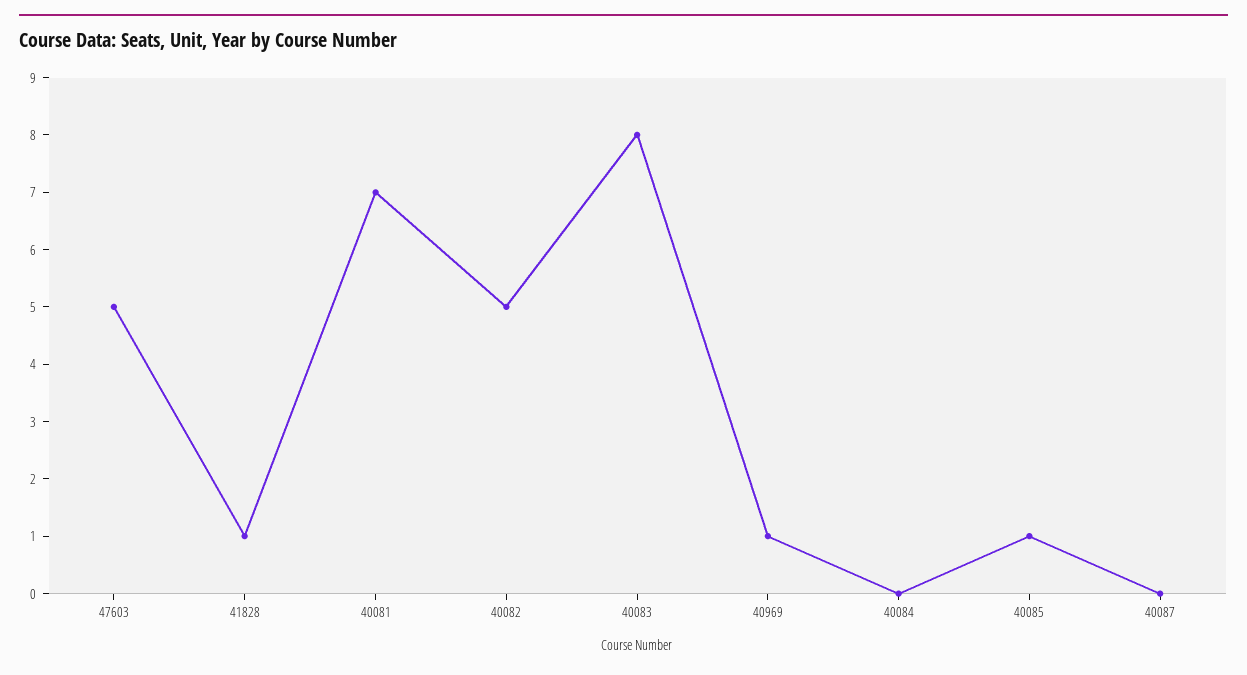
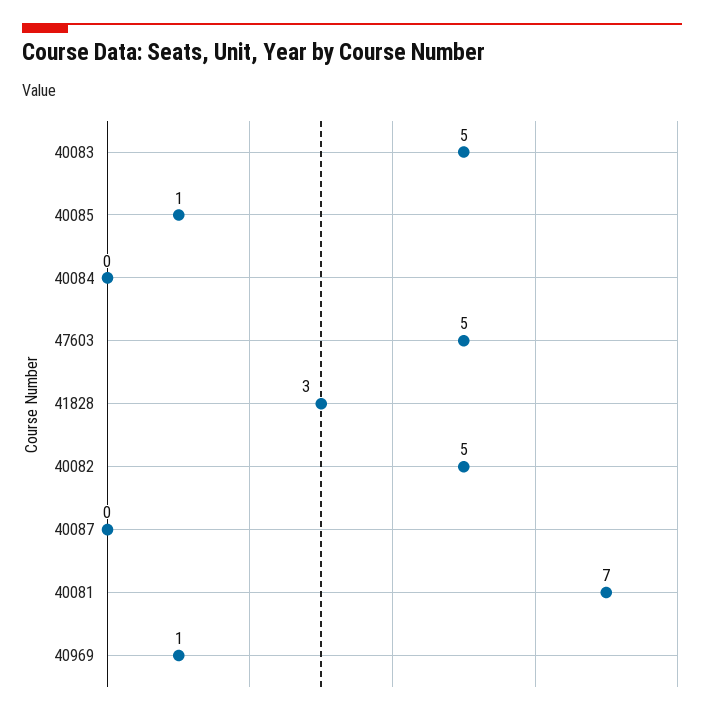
  {
    "47603": 5,
-   "41828": 1,
+   "41828": 3,
    "40081": 7,
    "40082": 5,
-   "40083": 8,
+   "40083": 5,
    "40969": 1,
    "40084": 0,
    "40085": 1,
    "40087": 0
  }

